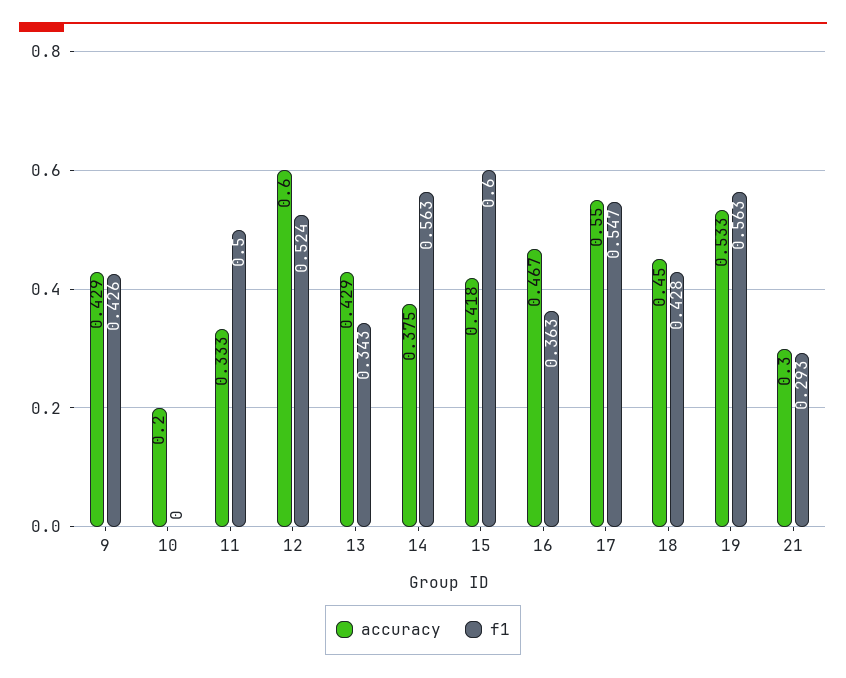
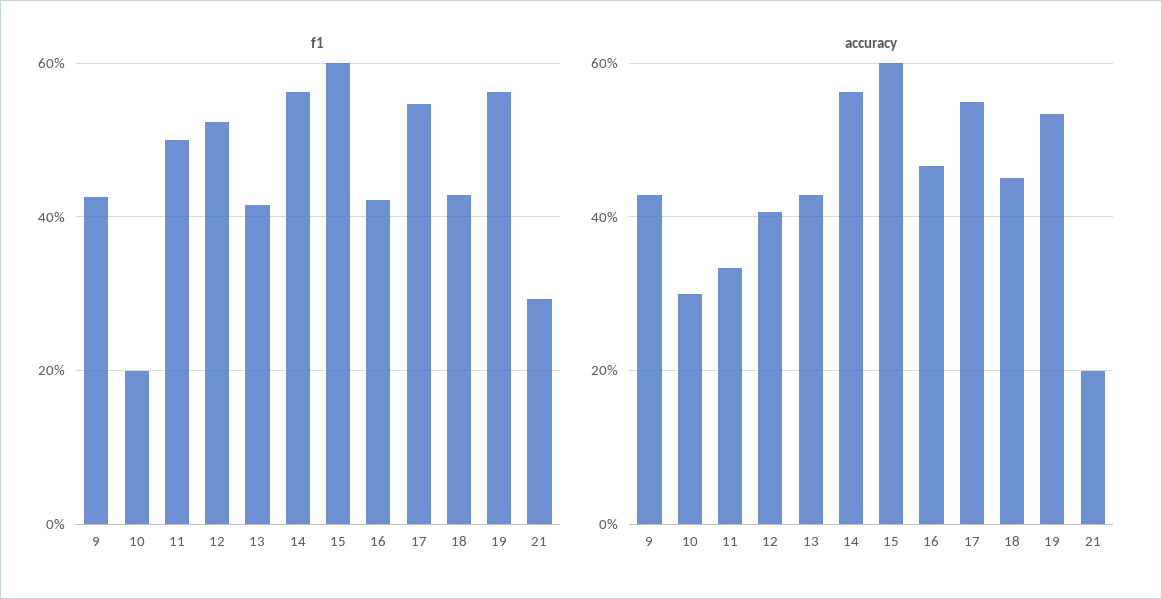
  {
    "accuracy": {
      "9": 0.429,
-     "10": 0.2,
+     "10": 0.3,
      "11": 0.333,
-     "12": 0.6,
+     "12": 0.4,
      "13": 0.429,
-     "14": 0.375,
+     "14": 0.56,
-     "15": 0.418,
+     "15": 0.6,
      "16": 0.467,
      "17": 0.55,
      "18": 0.45,
      "19": 0.533,
-     "21": 0.3
+     "21": 0.2
    },
    "f1": {
      "9": 0.426,
-     "10": 0,
+     "10": 0.2,
      "11": 0.5,
      "12": 0.524,
-     "13": 0.343,
+     "13": 0.42,
      "14": 0.563,
      "15": 0.6,
-     "16": 0.363,
+     "16": 0.42,
      "17": 0.547,
      "18": 0.428,
      "19": 0.563,
      "21": 0.293
    }
  }

